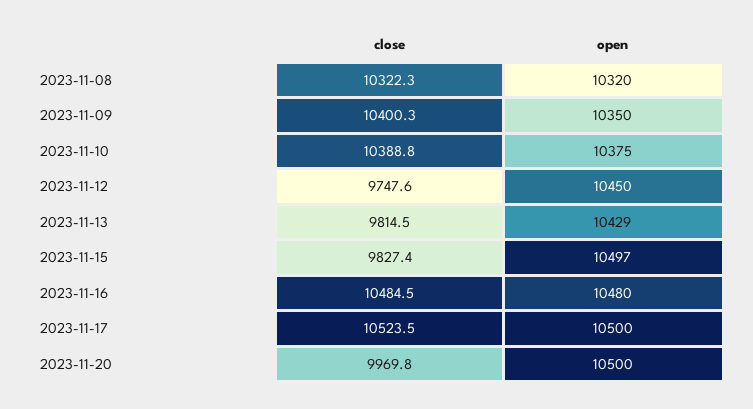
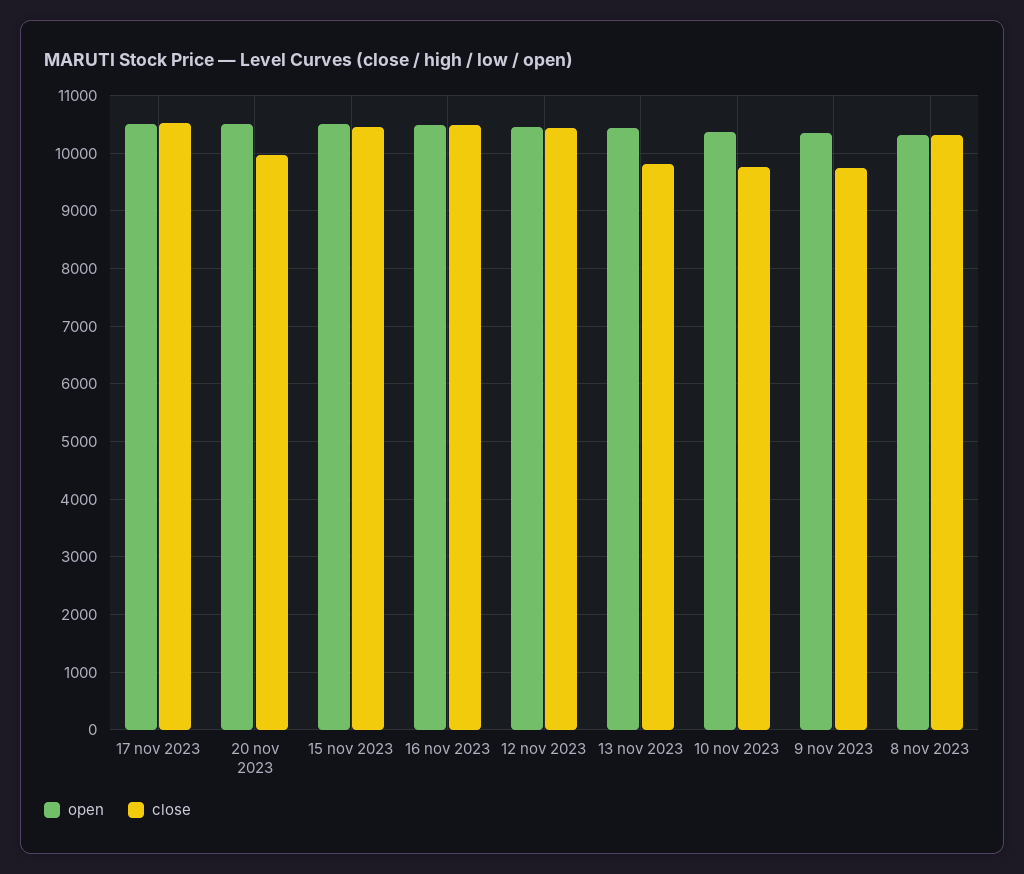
  {
    "close": {
      "2023-11-08": 10322.3,
-     "2023-11-09": 10400.3,
+     "2023-11-09": 9800,
-     "2023-11-10": 10388.8,
+     "2023-11-10": 9800,
-     "2023-11-12": 9747.6,
+     "2023-11-12": 10400,
      "2023-11-13": 9814.5,
-     "2023-11-15": 9827.4,
+     "2023-11-15": 10400,
      "2023-11-16": 10484.5,
      "2023-11-17": 10523.5,
      "2023-11-20": 9969.8
    },
    "open": {
      "2023-11-08": 10320,
      "2023-11-09": 10350,
      "2023-11-10": 10375,
      "2023-11-12": 10450,
      "2023-11-13": 10429,
      "2023-11-15": 10497,
      "2023-11-16": 10480,
      "2023-11-17": 10500,
      "2023-11-20": 10500
    }
  }

